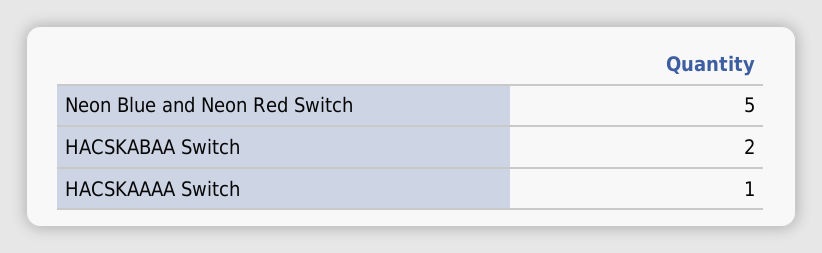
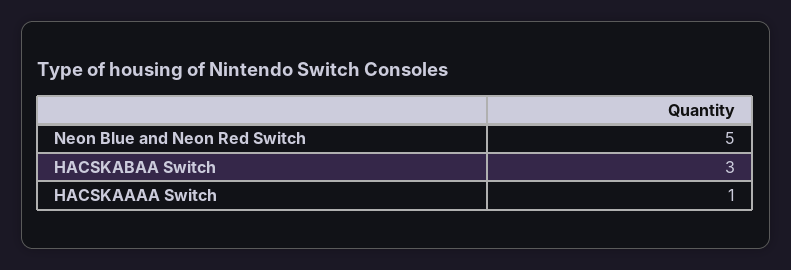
  {
    "Neon Blue and Neon Red Switch": 5,
-   "HACSKABAA Switch": 2,
+   "HACSKABAA Switch": 3,
    "HACSKAAAA Switch": 1
  }

